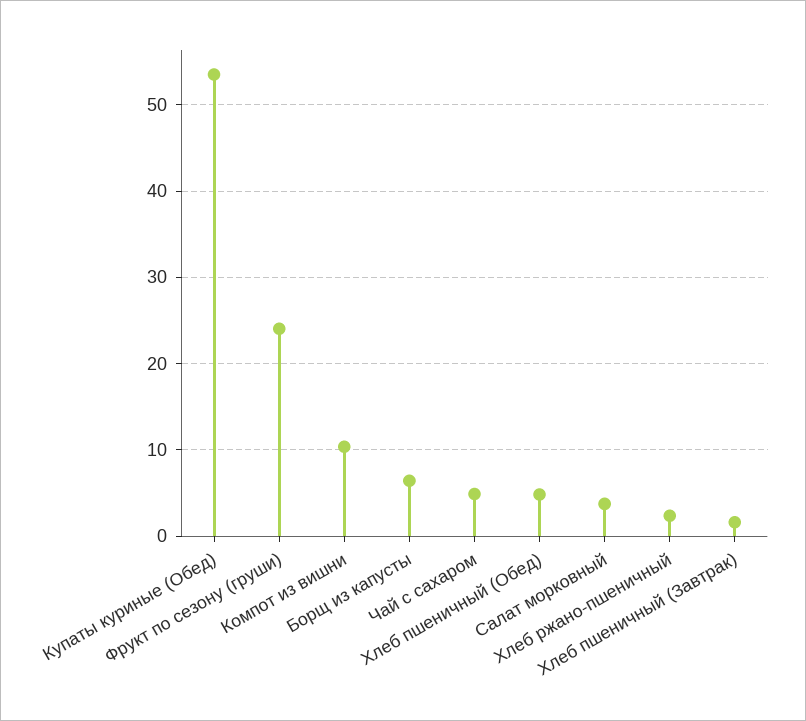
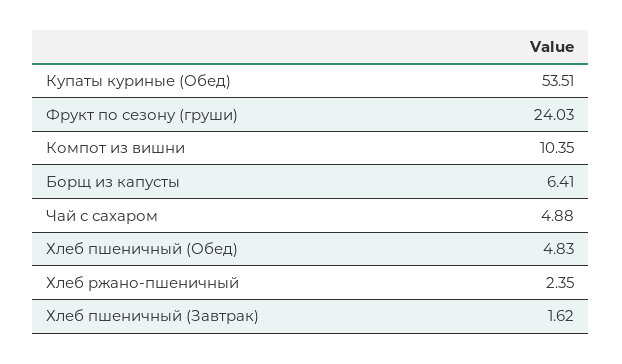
  {
    "Купаты куриные (Обед)": 53.51,
    "Фрукт по сезону (груши)": 24.03,
    "Компот из вишни": 10.35,
    "Борщ из капусты": 6.41,
    "Чай с сахаром": 4.88,
    "Хлеб пшеничный (Обед)": 4.83,
-   "Салат морковный": 4,
    "Хлеб ржано-пшеничный": 2.35,
    "Хлеб пшеничный (Завтрак)": 1.62
  }

